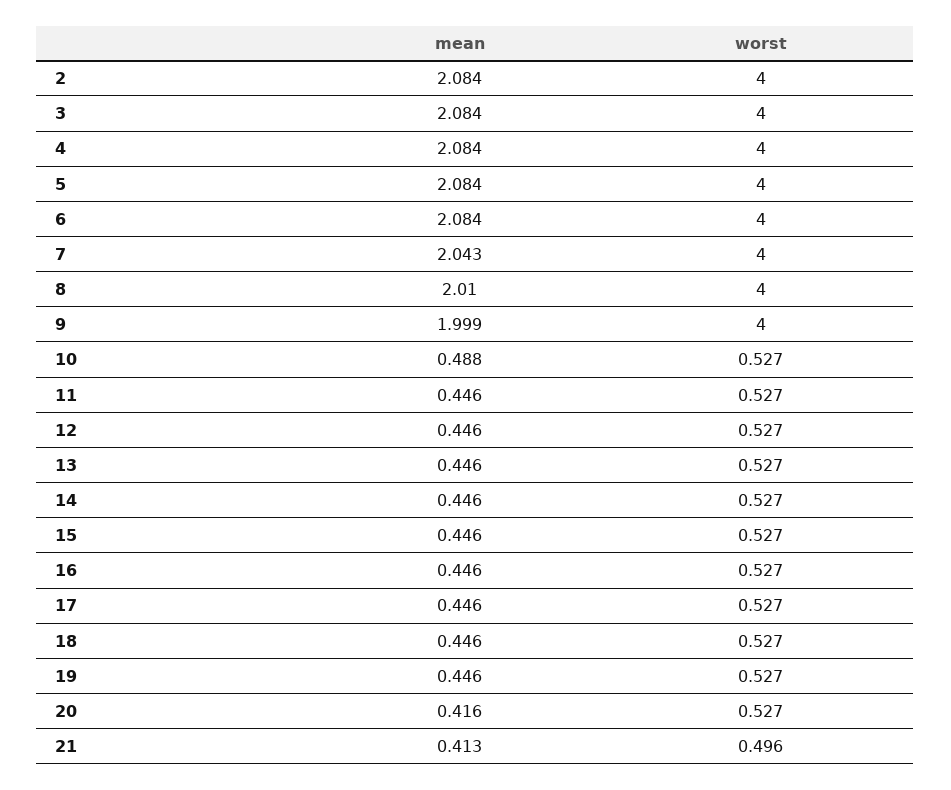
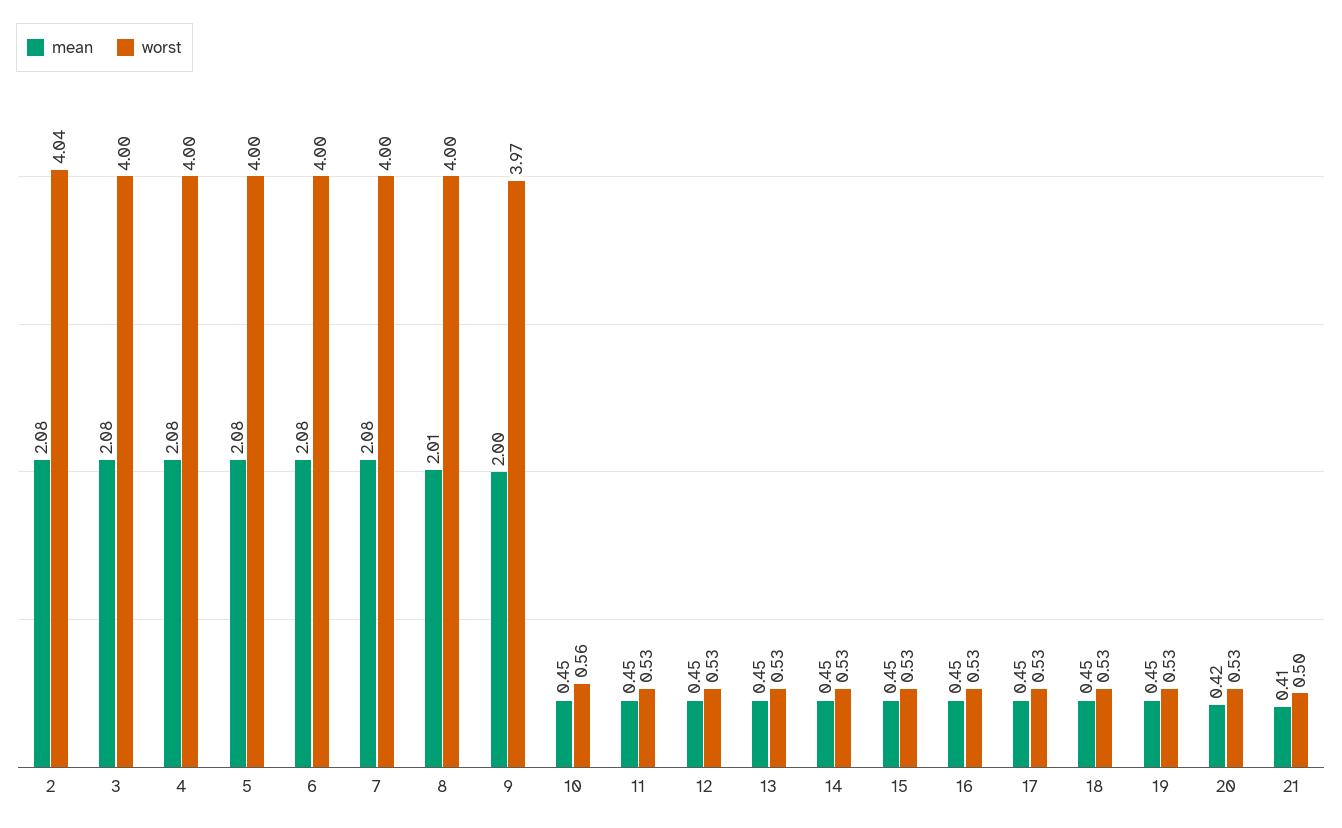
  {
    "mean": {
      "2": 2.084,
      "3": 2.084,
      "4": 2.084,
      "5": 2.084,
      "6": 2.084,
-     "7": 2.043,
+     "7": 2.08,
      "8": 2.01,
      "9": 1.999,
-     "10": 0.488,
+     "10": 0.45,
      "11": 0.446,
      "12": 0.446,
      "13": 0.446,
      "14": 0.446,
      "15": 0.446,
      "16": 0.446,
      "17": 0.446,
      "18": 0.446,
      "19": 0.446,
      "20": 0.416,
      "21": 0.413
    },
    "worst": {
-     "2": 4,
+     "2": 4.04,
      "3": 4,
      "4": 4,
      "5": 4,
      "6": 4,
      "7": 4,
      "8": 4,
-     "9": 4,
+     "9": 3.97,
-     "10": 0.527,
+     "10": 0.56,
      "11": 0.527,
      "12": 0.527,
      "13": 0.527,
      "14": 0.527,
      "15": 0.527,
      "16": 0.527,
      "17": 0.527,
      "18": 0.527,
      "19": 0.527,
      "20": 0.527,
      "21": 0.496
    }
  }

